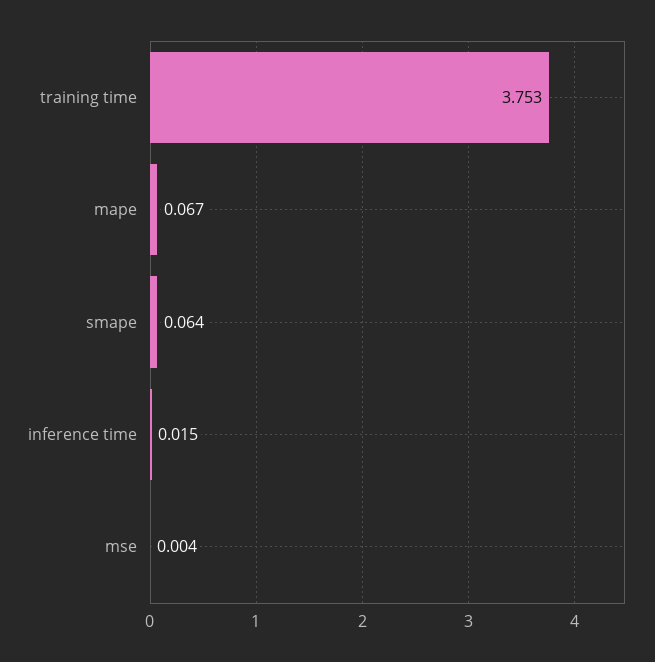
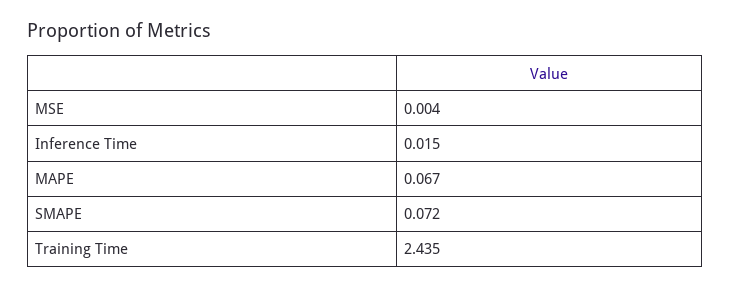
  {
-   "training time": 3.753,
+   "training time": 2.435,
    "mape": 0.067,
-   "smape": 0.064,
+   "smape": 0.072,
    "inference time": 0.015,
    "mse": 0.004
  }

